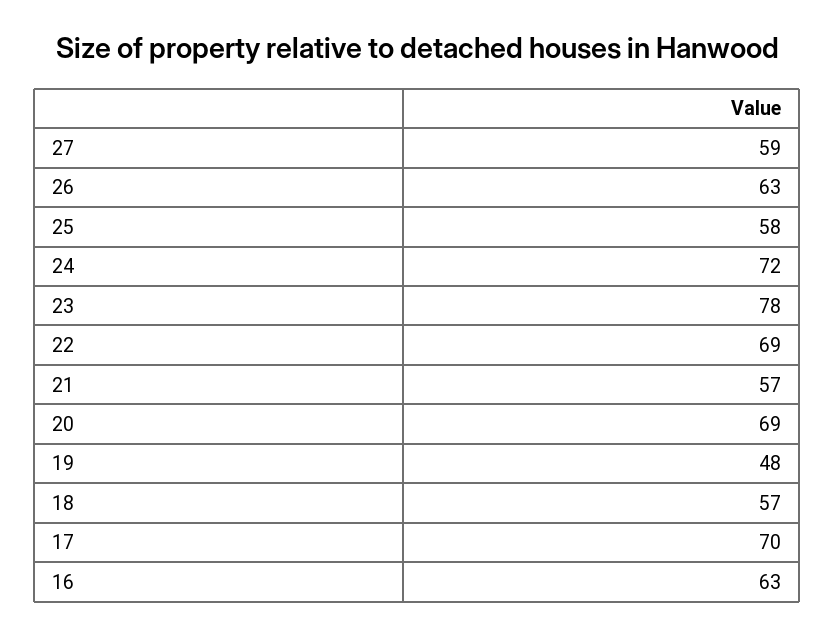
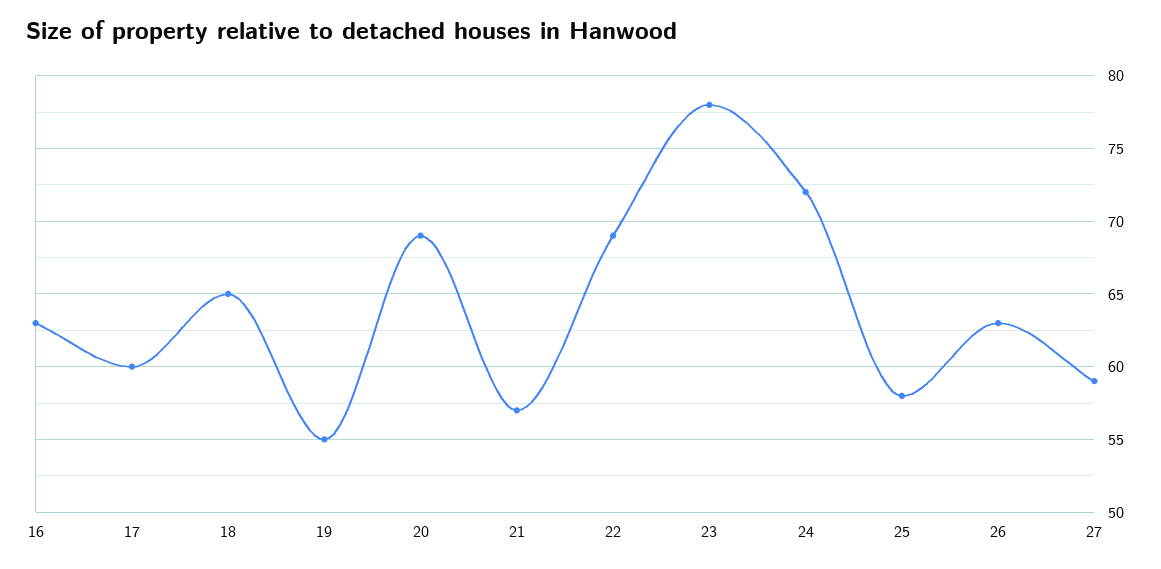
  {
    "27": 59,
    "26": 63,
    "25": 58,
    "24": 72,
    "23": 78,
    "22": 69,
    "21": 57,
    "20": 69,
-   "19": 48,
+   "19": 55,
-   "18": 57,
+   "18": 65,
-   "17": 70,
+   "17": 60,
    "16": 63
  }

